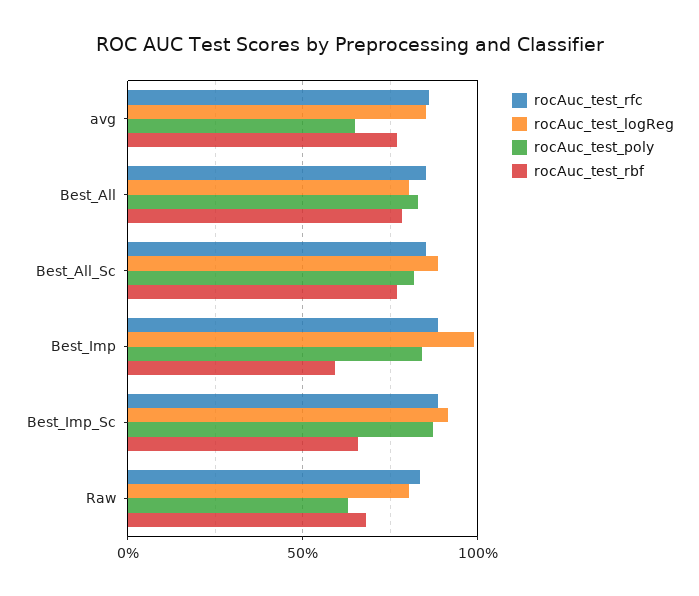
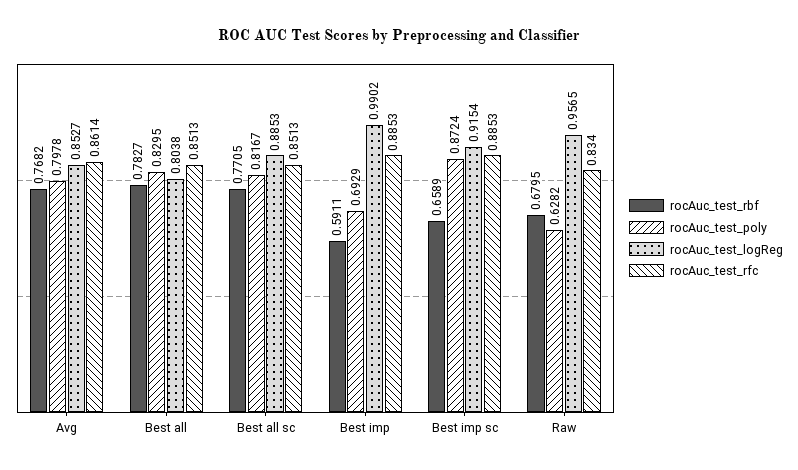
  {
    "rocAuc_test_rfc": {
      "avg": 0.8614,
      "Best_All": 0.8513,
      "Best_All_Sc": 0.8513,
      "Best_Imp": 0.8853,
      "Best_Imp_Sc": 0.8853,
      "Raw": 0.834
    },
    "rocAuc_test_logReg": {
      "avg": 0.8527,
      "Best_All": 0.8038,
      "Best_All_Sc": 0.8853,
      "Best_Imp": 0.9902,
      "Best_Imp_Sc": 0.9154,
-     "Raw": 0.8
+     "Raw": 0.9565
    },
    "rocAuc_test_poly": {
-     "avg": 0.65,
+     "avg": 0.7978,
      "Best_All": 0.8295,
      "Best_All_Sc": 0.8167,
-     "Best_Imp": 0.85,
+     "Best_Imp": 0.6929,
      "Best_Imp_Sc": 0.8724,
      "Raw": 0.6282
    },
    "rocAuc_test_rbf": {
      "avg": 0.7682,
      "Best_All": 0.7827,
      "Best_All_Sc": 0.7705,
      "Best_Imp": 0.5911,
      "Best_Imp_Sc": 0.6589,
      "Raw": 0.6795
    }
  }

